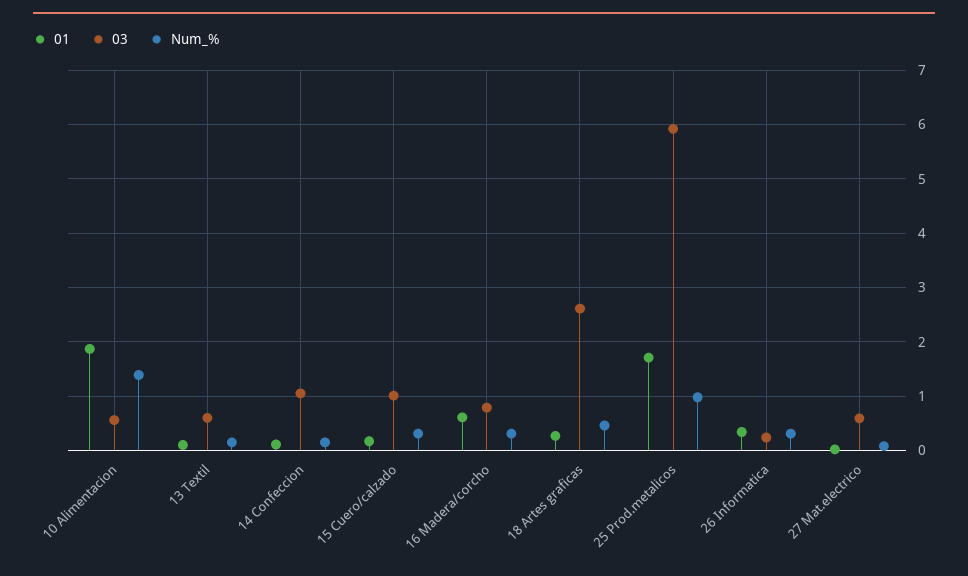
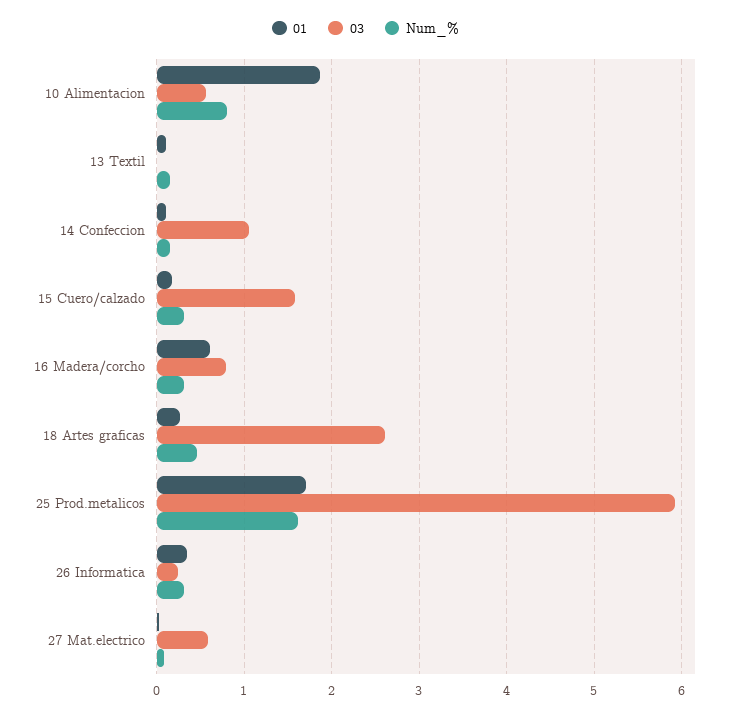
  {
    "01": {
      "10 Alimentacion": 1.9,
      "13 Textil": 0.1,
      "14 Confeccion": 0.1,
      "15 Cuero/calzado": 0.2,
      "16 Madera/corcho": 0.6,
      "18 Artes graficas": 0.3,
      "25 Prod.metalicos": 1.7,
      "26 Informatica": 0.3,
      "27 Mat.electrico": 0
    },
    "03": {
      "10 Alimentacion": 0.6,
-     "13 Textil": 0.6,
+     "13 Textil": 0,
      "14 Confeccion": 1.1,
-     "15 Cuero/calzado": 1,
+     "15 Cuero/calzado": 1.6,
      "16 Madera/corcho": 0.8,
      "18 Artes graficas": 2.6,
      "25 Prod.metalicos": 5.9,
      "26 Informatica": 0.2,
      "27 Mat.electrico": 0.6
    },
    "Num_%": {
-     "10 Alimentacion": 1.4,
+     "10 Alimentacion": 0.8,
      "13 Textil": 0.2,
      "14 Confeccion": 0.2,
      "15 Cuero/calzado": 0.3,
      "16 Madera/corcho": 0.3,
      "18 Artes graficas": 0.5,
-     "25 Prod.metalicos": 1,
+     "25 Prod.metalicos": 1.6,
      "26 Informatica": 0.3,
      "27 Mat.electrico": 0.1
    }
  }

